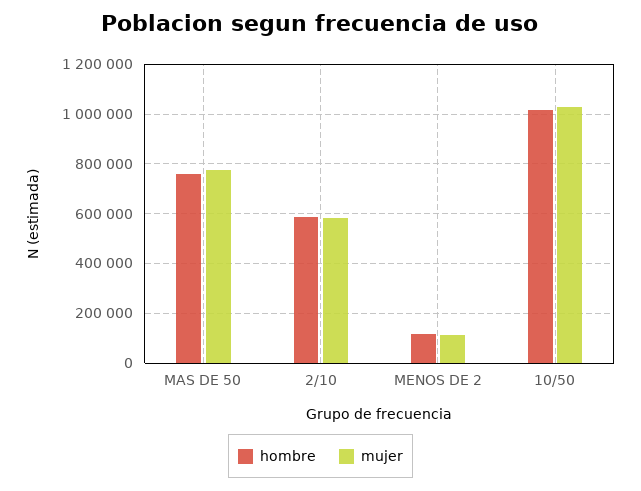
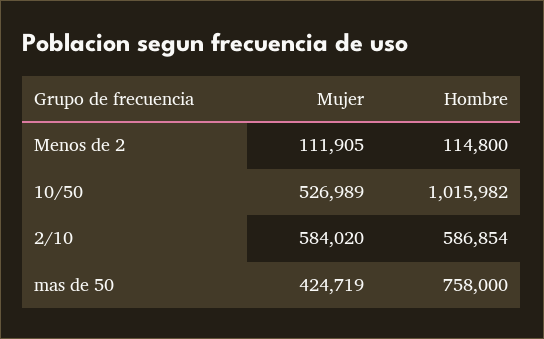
  {
    "hombre": {
      "MAS DE 50": 758000,
      "2/10": 586854,
      "MENOS DE 2": 114800,
      "10/50": 1015982
    },
    "mujer": {
-     "MAS DE 50": 775000,
+     "MAS DE 50": 424719,
      "2/10": 584020,
      "MENOS DE 2": 111905,
-     "10/50": 1025000
+     "10/50": 526989
    }
  }

